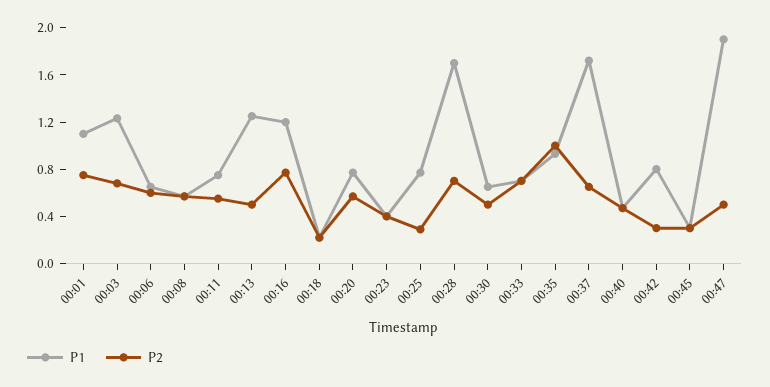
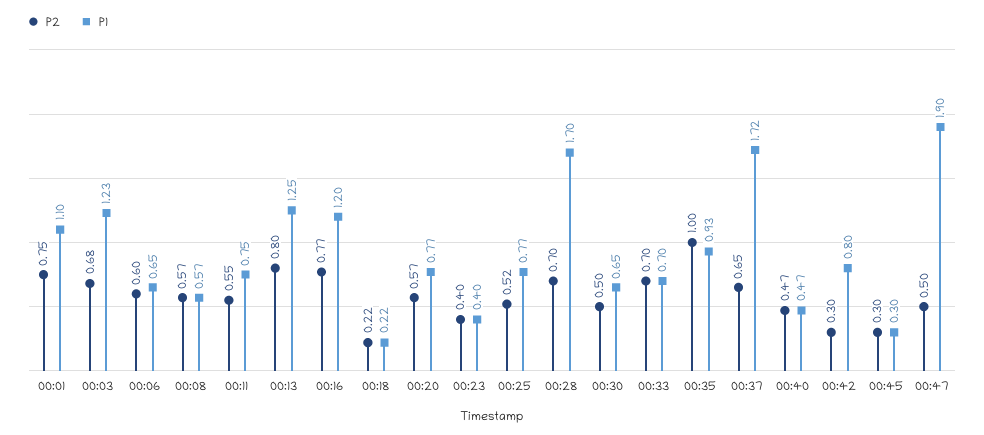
  {
    "P1": {
      "00:01": 1.1,
      "00:03": 1.23,
      "00:06": 0.65,
      "00:08": 0.57,
      "00:11": 0.75,
      "00:13": 1.25,
      "00:16": 1.2,
      "00:18": 0.22,
      "00:20": 0.77,
      "00:23": 0.4,
      "00:25": 0.77,
      "00:28": 1.7,
      "00:30": 0.65,
      "00:33": 0.7,
      "00:35": 0.93,
      "00:37": 1.72,
      "00:40": 0.47,
      "00:42": 0.8,
      "00:45": 0.3,
      "00:47": 1.9
    },
    "P2": {
      "00:01": 0.75,
      "00:03": 0.68,
      "00:06": 0.6,
      "00:08": 0.57,
      "00:11": 0.55,
-     "00:13": 0.5,
+     "00:13": 0.8,
      "00:16": 0.77,
      "00:18": 0.22,
      "00:20": 0.57,
      "00:23": 0.4,
-     "00:25": 0.3,
+     "00:25": 0.52,
      "00:28": 0.7,
      "00:30": 0.5,
      "00:33": 0.7,
      "00:35": 1,
      "00:37": 0.65,
      "00:40": 0.47,
      "00:42": 0.3,
      "00:45": 0.3,
      "00:47": 0.5
    }
  }

